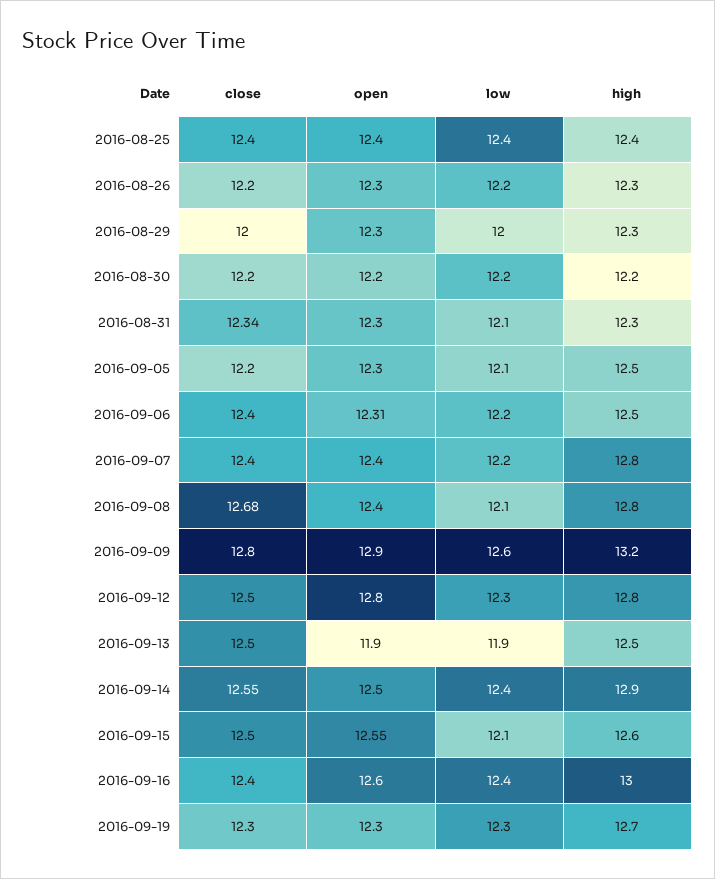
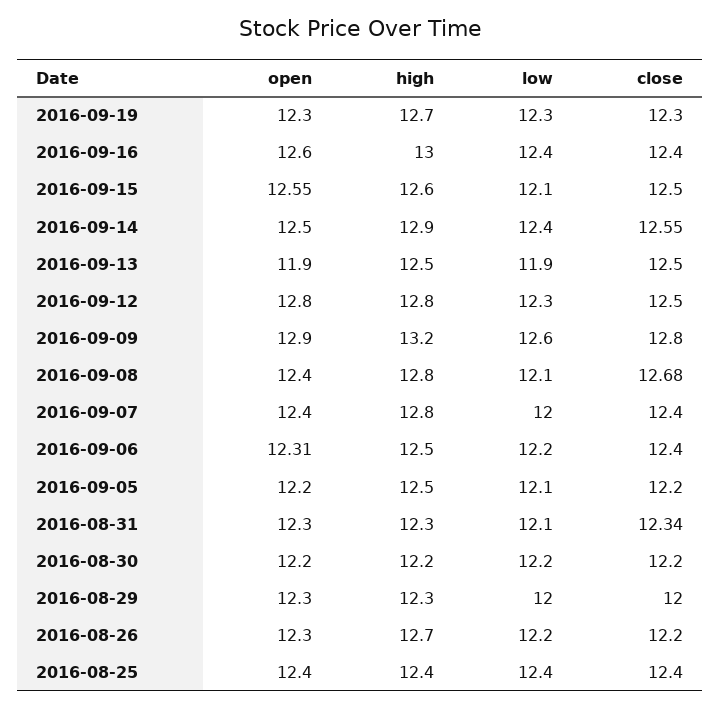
  {
    "close": {
      "2016-08-25": 12.4,
      "2016-08-26": 12.2,
      "2016-08-29": 12,
      "2016-08-30": 12.2,
      "2016-08-31": 12.34,
      "2016-09-05": 12.2,
      "2016-09-06": 12.4,
      "2016-09-07": 12.4,
      "2016-09-08": 12.68,
      "2016-09-09": 12.8,
      "2016-09-12": 12.5,
      "2016-09-13": 12.5,
      "2016-09-14": 12.55,
      "2016-09-15": 12.5,
      "2016-09-16": 12.4,
      "2016-09-19": 12.3
    },
    "open": {
      "2016-08-25": 12.4,
      "2016-08-26": 12.3,
      "2016-08-29": 12.3,
      "2016-08-30": 12.2,
      "2016-08-31": 12.3,
-     "2016-09-05": 12.3,
+     "2016-09-05": 12.2,
      "2016-09-06": 12.31,
      "2016-09-07": 12.4,
      "2016-09-08": 12.4,
      "2016-09-09": 12.9,
      "2016-09-12": 12.8,
      "2016-09-13": 11.9,
      "2016-09-14": 12.5,
      "2016-09-15": 12.55,
      "2016-09-16": 12.6,
      "2016-09-19": 12.3
    },
    "low": {
      "2016-08-25": 12.4,
      "2016-08-26": 12.2,
      "2016-08-29": 12,
      "2016-08-30": 12.2,
      "2016-08-31": 12.1,
      "2016-09-05": 12.1,
      "2016-09-06": 12.2,
-     "2016-09-07": 12.2,
+     "2016-09-07": 12,
      "2016-09-08": 12.1,
      "2016-09-09": 12.6,
      "2016-09-12": 12.3,
      "2016-09-13": 11.9,
      "2016-09-14": 12.4,
      "2016-09-15": 12.1,
      "2016-09-16": 12.4,
      "2016-09-19": 12.3
    },
    "high": {
      "2016-08-25": 12.4,
-     "2016-08-26": 12.3,
+     "2016-08-26": 12.7,
      "2016-08-29": 12.3,
      "2016-08-30": 12.2,
      "2016-08-31": 12.3,
      "2016-09-05": 12.5,
      "2016-09-06": 12.5,
      "2016-09-07": 12.8,
      "2016-09-08": 12.8,
      "2016-09-09": 13.2,
      "2016-09-12": 12.8,
      "2016-09-13": 12.5,
      "2016-09-14": 12.9,
      "2016-09-15": 12.6,
      "2016-09-16": 13,
      "2016-09-19": 12.7
    }
  }

